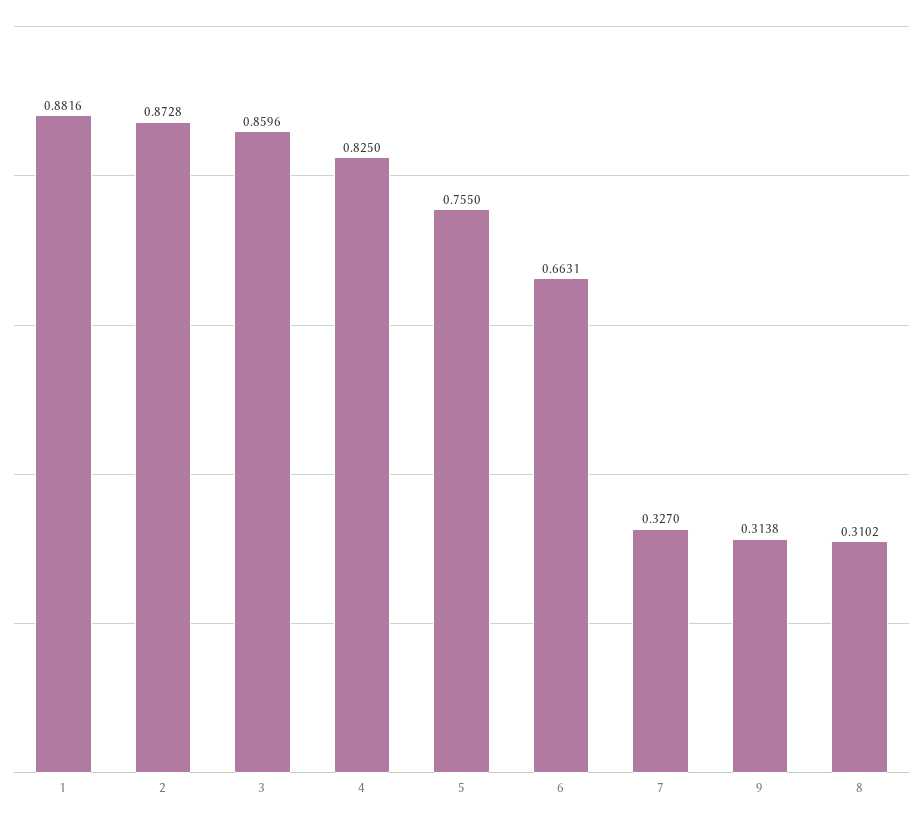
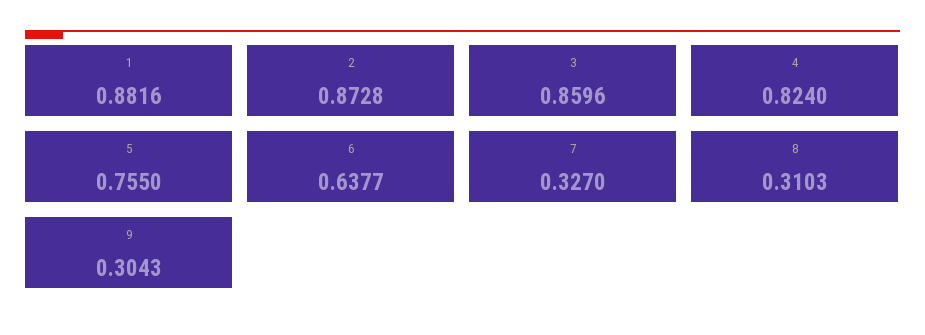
  {
    "1": 0.8816,
    "2": 0.8728,
    "3": 0.8596,
-   "4": 0.825,
+   "4": 0.824,
    "5": 0.755,
-   "6": 0.6631,
+   "6": 0.6377,
    "7": 0.327,
-   "9": 0.3138,
+   "9": 0.3043,
-   "8": 0.3102
+   "8": 0.3103
  }

